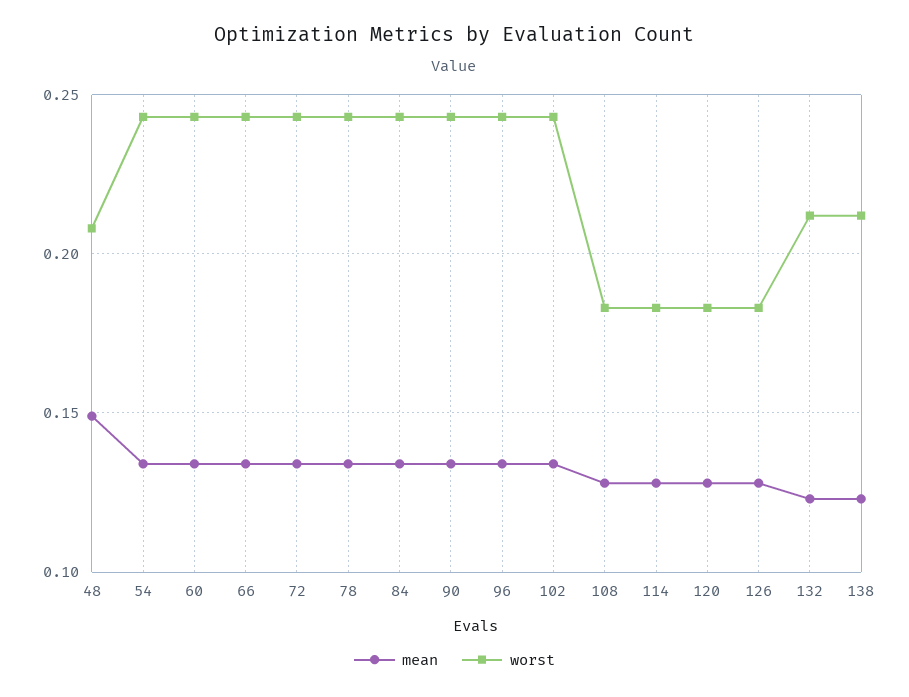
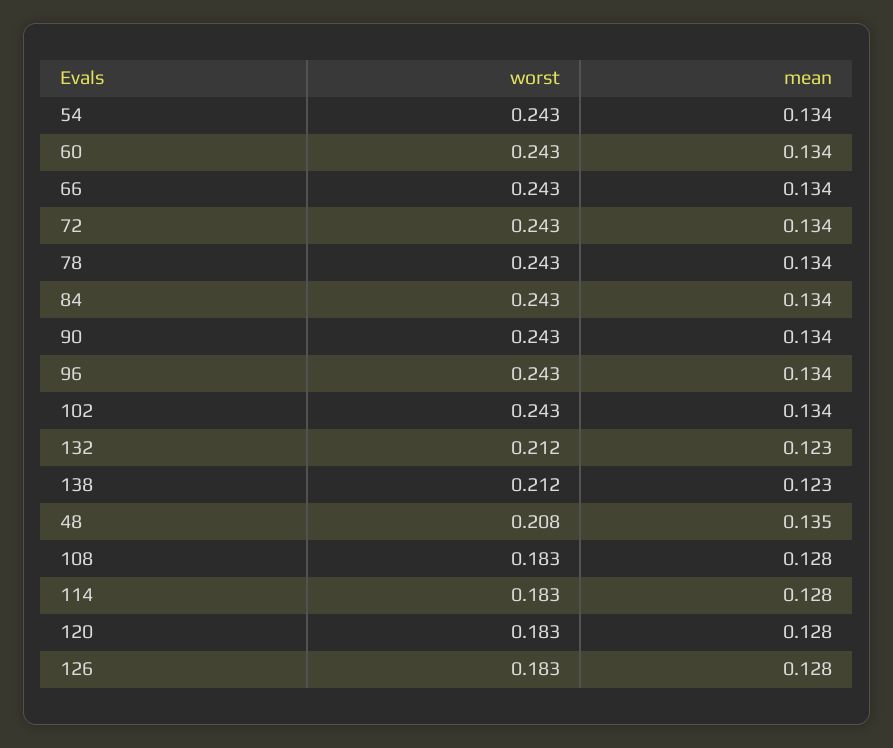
  {
    "mean": {
-     "48": 0.15,
+     "48": 0.135,
      "54": 0.134,
      "60": 0.134,
      "66": 0.134,
      "72": 0.134,
      "78": 0.134,
      "84": 0.134,
      "90": 0.134,
      "96": 0.134,
      "102": 0.134,
      "108": 0.128,
      "114": 0.128,
      "120": 0.128,
      "126": 0.128,
      "132": 0.123,
      "138": 0.123
    },
    "worst": {
      "48": 0.208,
      "54": 0.243,
      "60": 0.243,
      "66": 0.243,
      "72": 0.243,
      "78": 0.243,
      "84": 0.243,
      "90": 0.243,
      "96": 0.243,
      "102": 0.243,
      "108": 0.183,
      "114": 0.183,
      "120": 0.183,
      "126": 0.183,
      "132": 0.212,
      "138": 0.212
    }
  }

